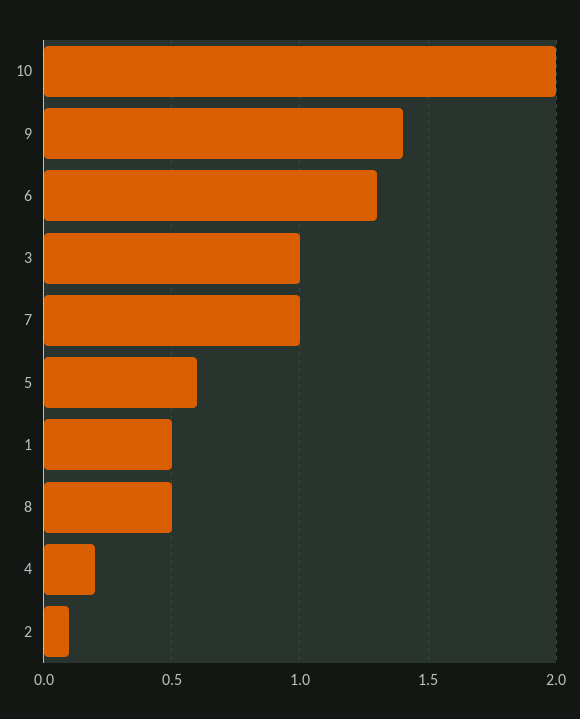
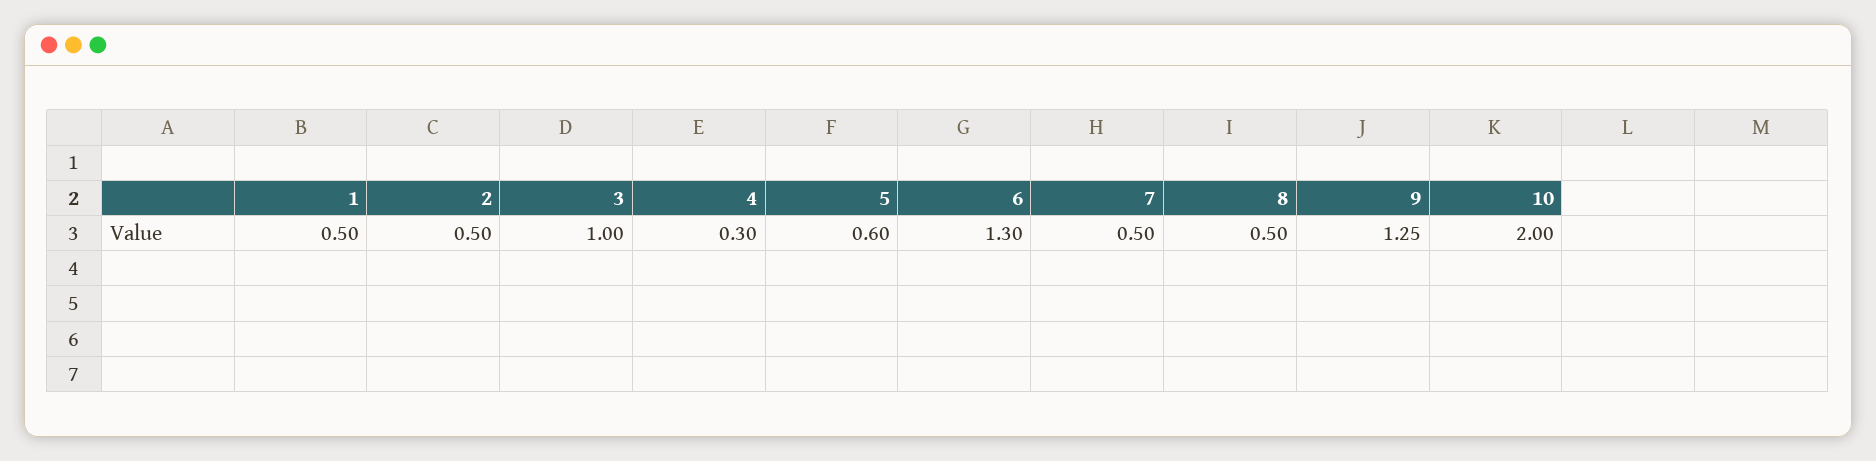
  {
    "10": 2,
-   "9": 1.4,
+   "9": 1.25,
    "6": 1.3,
    "3": 1,
-   "7": 1,
+   "7": 0.5,
    "5": 0.6,
    "1": 0.5,
    "8": 0.5,
-   "4": 0.2,
+   "4": 0.3,
-   "2": 0.1
+   "2": 0.5
  }

